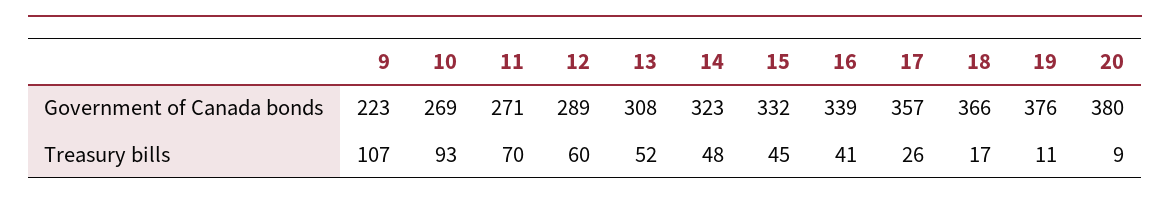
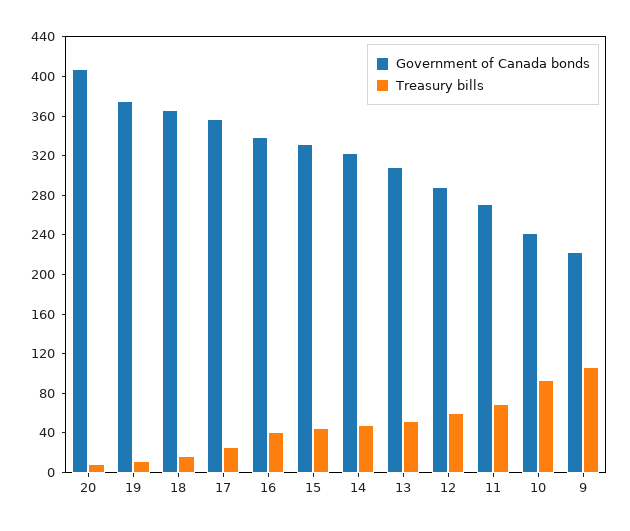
  {
    "Government of Canada bonds": {
      "9": 223,
-     "10": 269,
+     "10": 240,
      "11": 271,
      "12": 289,
      "13": 308,
      "14": 323,
      "15": 332,
      "16": 339,
      "17": 357,
      "18": 366,
      "19": 376,
-     "20": 380
+     "20": 410
    },
    "Treasury bills": {
      "9": 107,
      "10": 93,
      "11": 70,
      "12": 60,
      "13": 52,
      "14": 48,
      "15": 45,
      "16": 41,
      "17": 26,
      "18": 17,
      "19": 11,
      "20": 9
    }
  }

